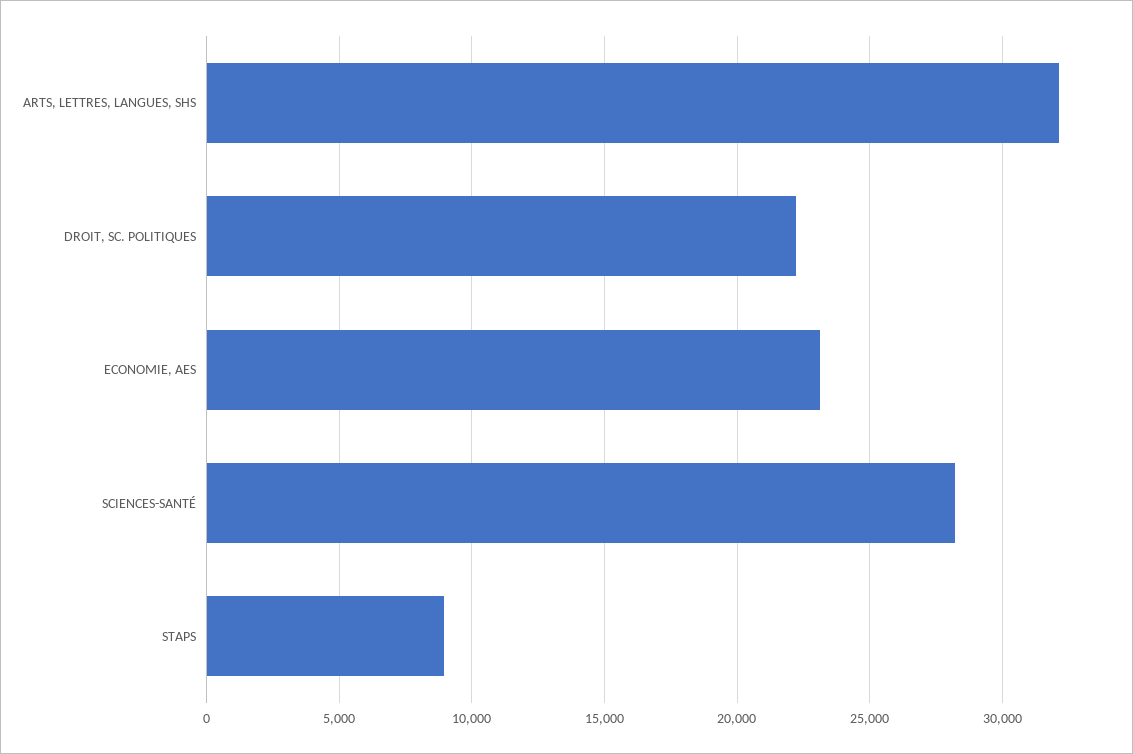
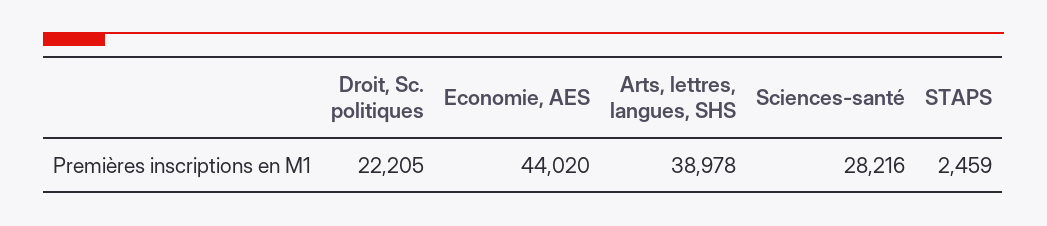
  {
-   "ARTS, LETTRES, LANGUES, SHS": 32000,
+   "ARTS, LETTRES, LANGUES, SHS": 38978,
    "DROIT, SC. POLITIQUES": 22205,
-   "ECONOMIE, AES": 23000,
+   "ECONOMIE, AES": 44020,
    "SCIENCES-SANTÉ": 28216,
-   "STAPS": 9000
+   "STAPS": 2459
  }

